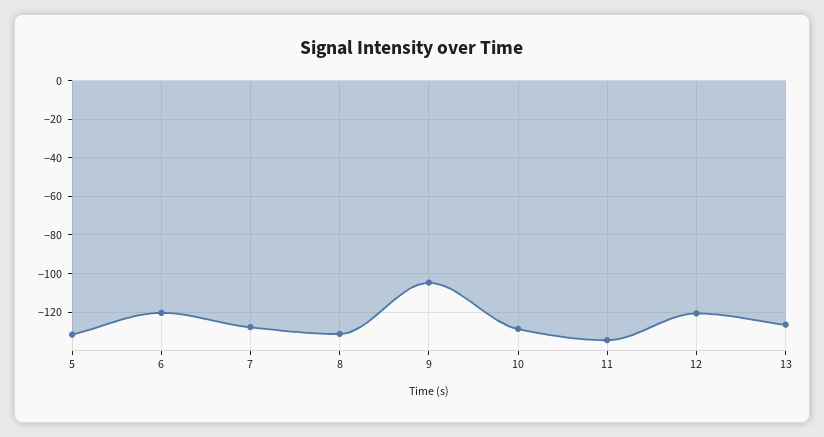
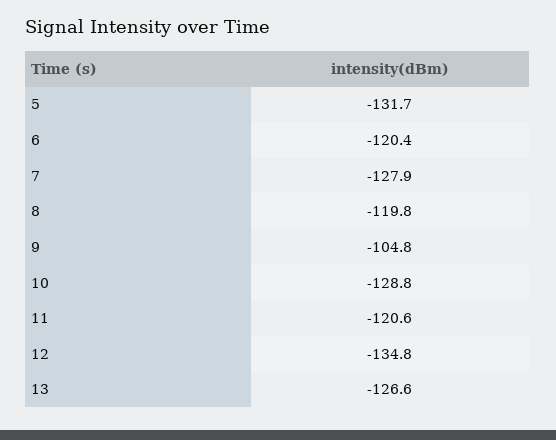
  {
    "5": -131.7,
    "6": -120.4,
    "7": -127.9,
-   "8": -130,
+   "8": -119.8,
    "9": -104.8,
    "10": -128.8,
-   "11": -135,
+   "11": -120.6,
-   "12": -120,
+   "12": -134.8,
    "13": -126.6
  }

